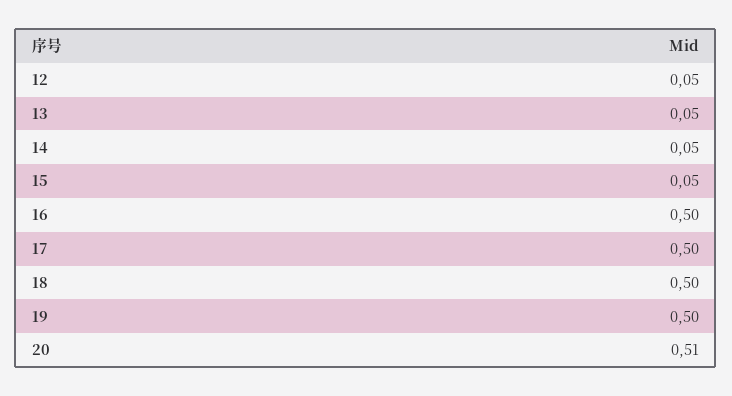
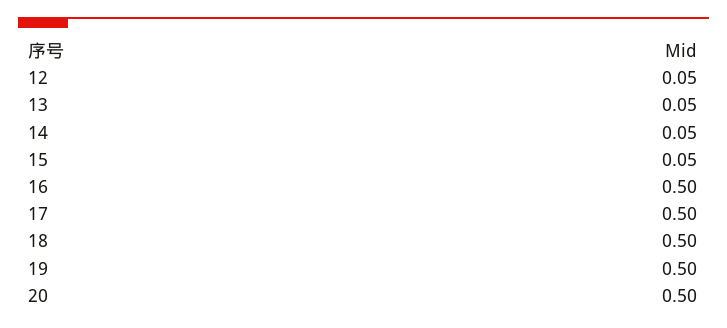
  {
    "12": 0.05,
    "13": 0.05,
    "14": 0.05,
    "15": 0.05,
    "16": 0.5,
    "17": 0.5,
    "18": 0.5,
    "19": 0.5,
-   "20": 0.51
+   "20": 0.5
  }

